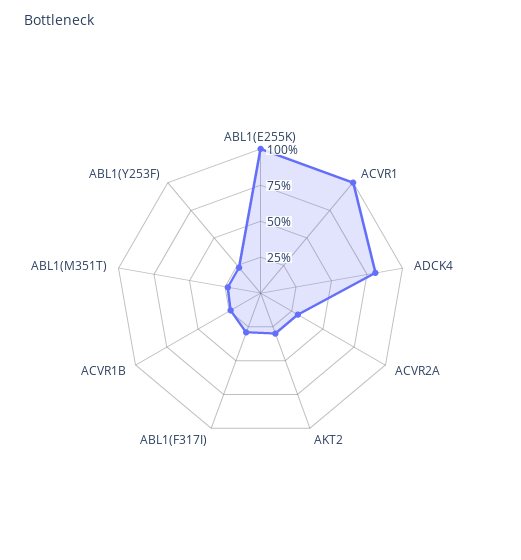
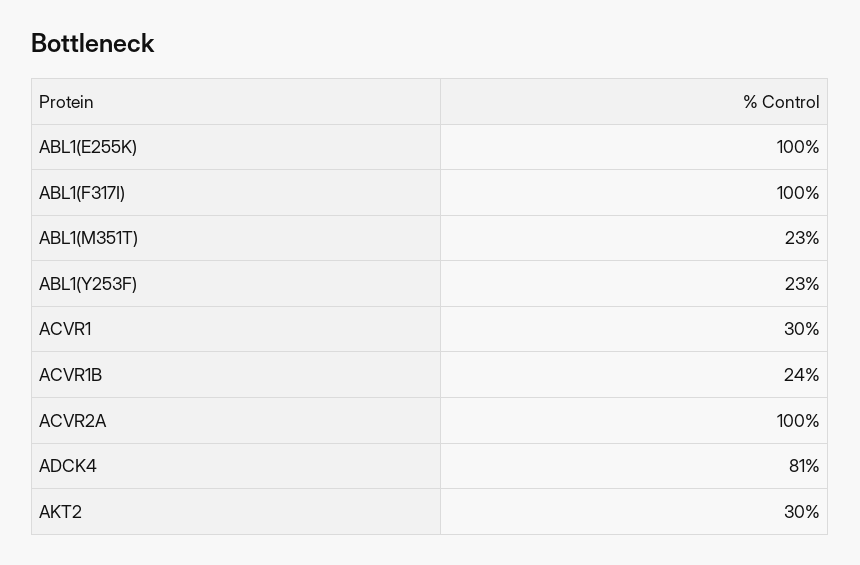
  {
    "ABL1(E255K)": 100,
-   "ACVR1": 100,
+   "ACVR1": 30,
    "ADCK4": 81,
-   "ACVR2A": 25,
+   "ACVR2A": 100,
    "AKT2": 30,
-   "ABL1(F317I)": 25,
+   "ABL1(F317I)": 100,
    "ACVR1B": 24,
    "ABL1(M351T)": 23,
    "ABL1(Y253F)": 23
  }

